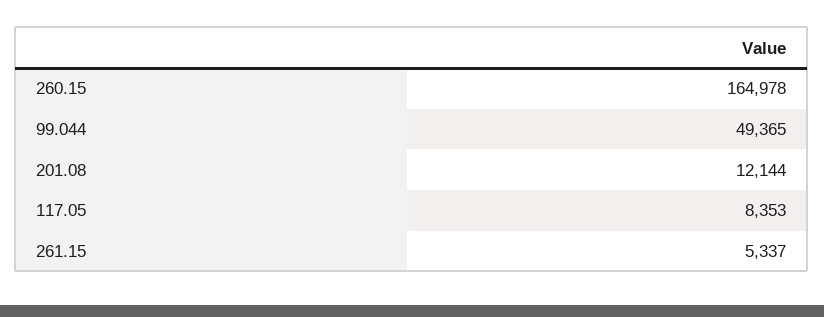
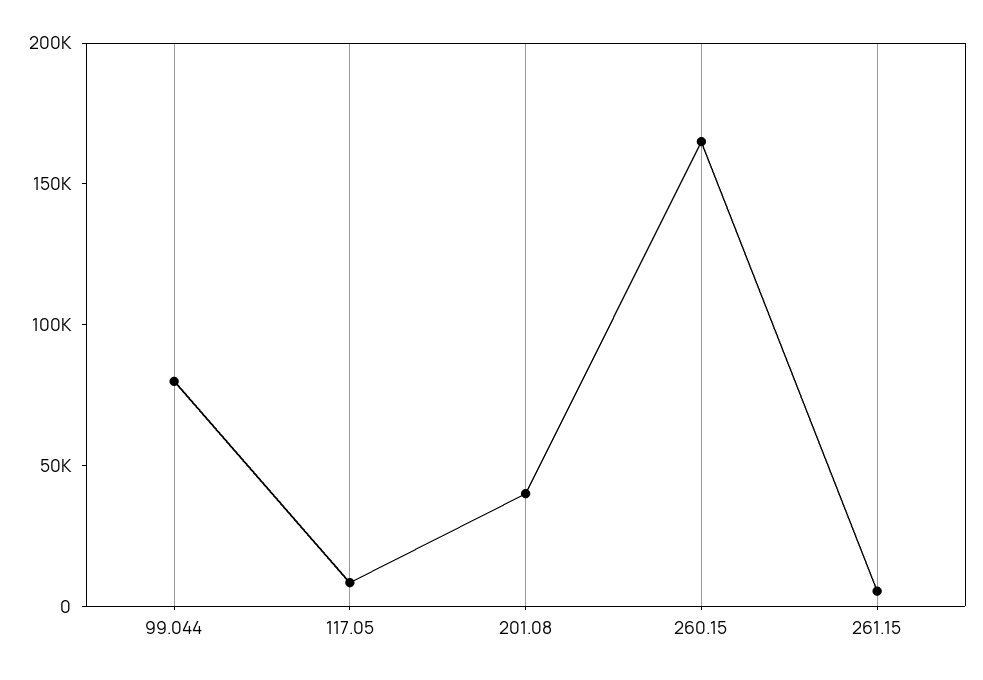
  {
    "260.15": 164978,
-   "99.044": 49365,
+   "99.044": 80000,
-   "201.08": 12144,
+   "201.08": 40000,
    "117.05": 8353,
    "261.15": 5337
  }

